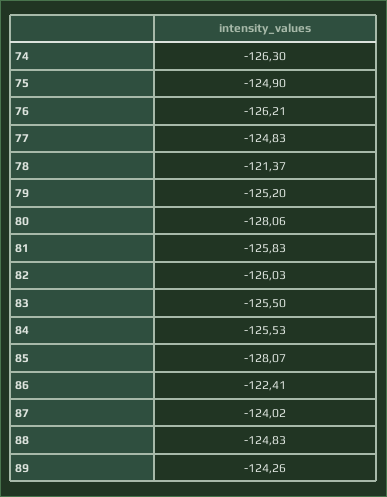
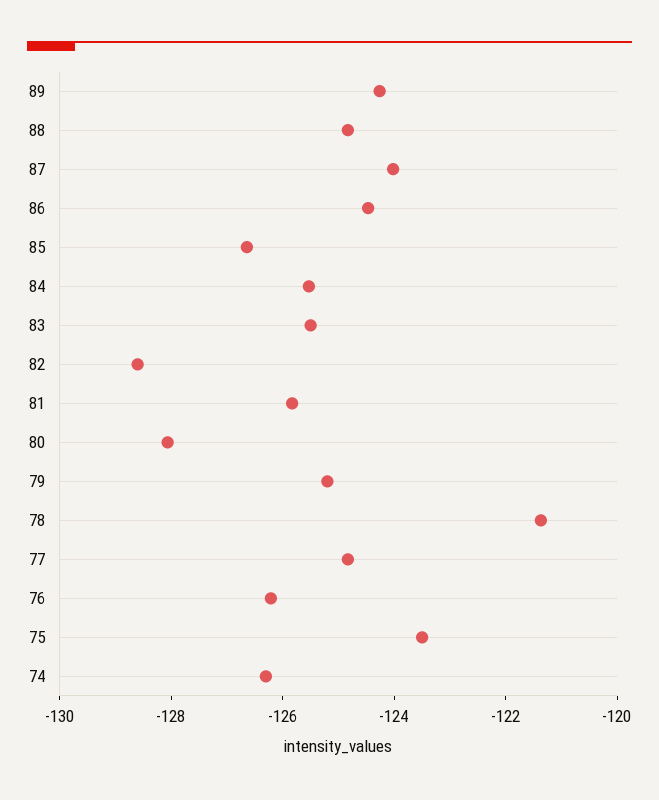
  {
    "74": -126.3,
-   "75": -124.9,
+   "75": -123.5,
    "76": -126.21,
    "77": -124.83,
    "78": -121.37,
    "79": -125.2,
    "80": -128.06,
    "81": -125.83,
-   "82": -126.03,
+   "82": -128.5,
    "83": -125.5,
    "84": -125.53,
-   "85": -128.07,
+   "85": -126.5,
-   "86": -122.41,
+   "86": -124.5,
    "87": -124.02,
    "88": -124.83,
    "89": -124.26
  }

